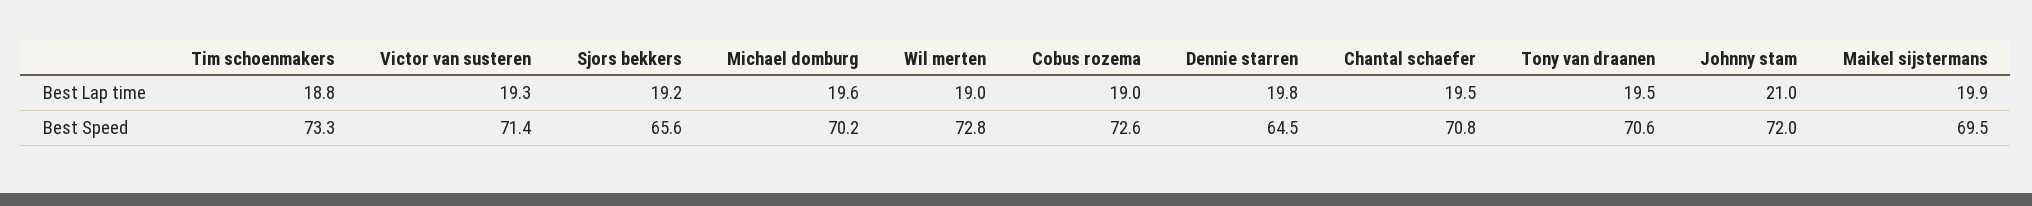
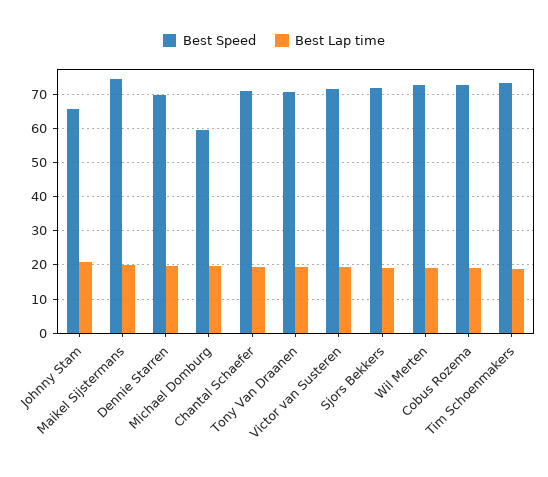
  {
    "Best Lap time": {
      "Tim schoenmakers": 18.8,
      "Victor van susteren": 19.3,
      "Sjors bekkers": 19.2,
      "Michael domburg": 19.6,
      "Wil merten": 19,
      "Cobus rozema": 19,
      "Dennie starren": 19.8,
      "Chantal schaefer": 19.5,
      "Tony van draanen": 19.5,
      "Johnny stam": 21,
      "Maikel sijstermans": 19.9
    },
    "Best Speed": {
      "Tim schoenmakers": 73.3,
      "Victor van susteren": 71.4,
-     "Sjors bekkers": 65.6,
+     "Sjors bekkers": 72,
-     "Michael domburg": 70.2,
+     "Michael domburg": 60,
      "Wil merten": 72.8,
      "Cobus rozema": 72.6,
-     "Dennie starren": 64.5,
+     "Dennie starren": 70,
      "Chantal schaefer": 70.8,
      "Tony van draanen": 70.6,
-     "Johnny stam": 72,
+     "Johnny stam": 66,
-     "Maikel sijstermans": 69.5
+     "Maikel sijstermans": 74
    }
  }

